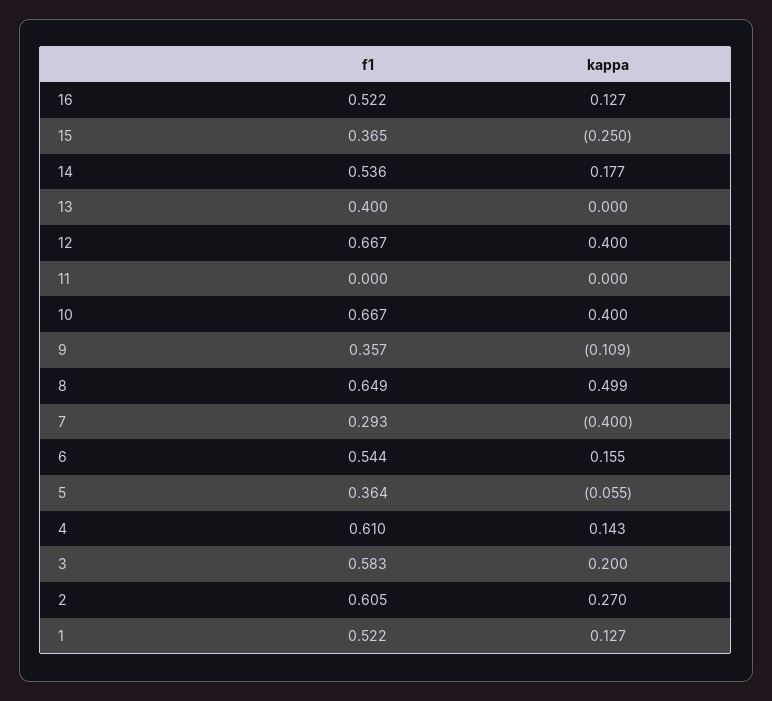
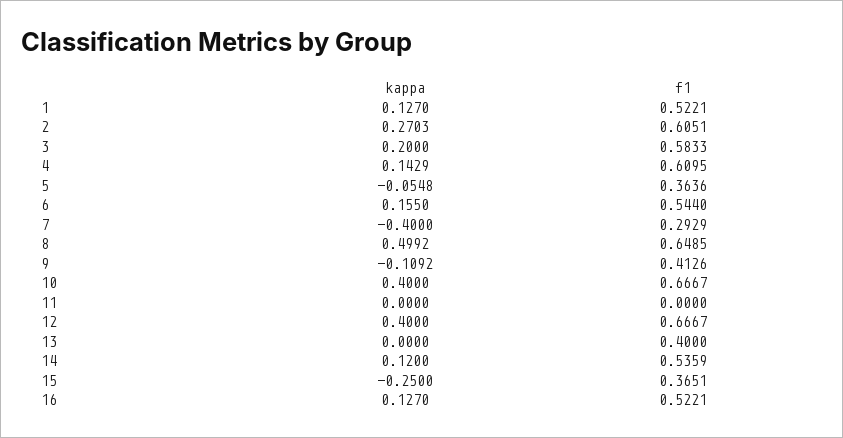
  {
    "f1": {
      "16": 0.5221,
      "15": 0.3651,
      "14": 0.5359,
      "13": 0.4,
      "12": 0.6667,
      "11": 0,
      "10": 0.6667,
-     "9": 0.357,
+     "9": 0.4126,
      "8": 0.6485,
      "7": 0.2929,
      "6": 0.544,
      "5": 0.3636,
      "4": 0.6095,
      "3": 0.5833,
      "2": 0.6051,
      "1": 0.5221
    },
    "kappa": {
      "16": 0.127,
      "15": -0.25,
-     "14": 0.177,
+     "14": 0.12,
      "13": 0,
      "12": 0.4,
      "11": 0,
      "10": 0.4,
      "9": -0.1092,
      "8": 0.4992,
      "7": -0.4,
      "6": 0.155,
      "5": -0.0548,
      "4": 0.1429,
      "3": 0.2,
      "2": 0.2703,
      "1": 0.127
    }
  }

